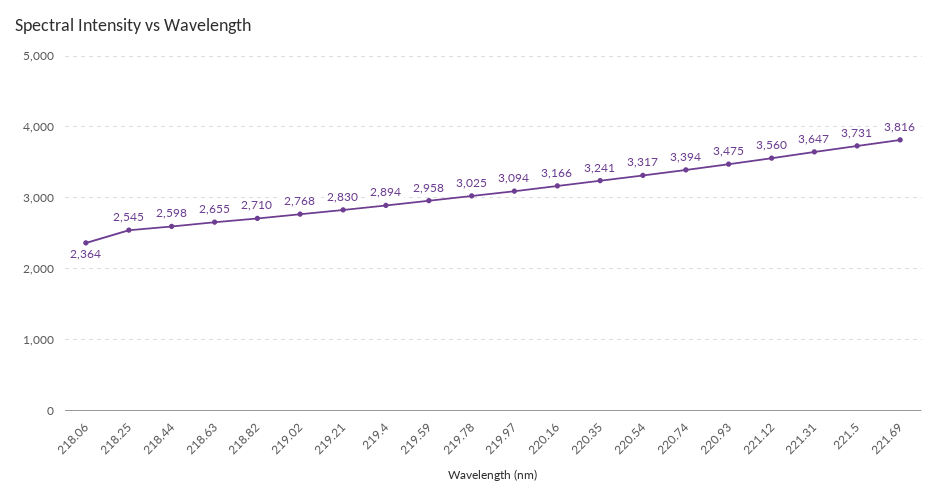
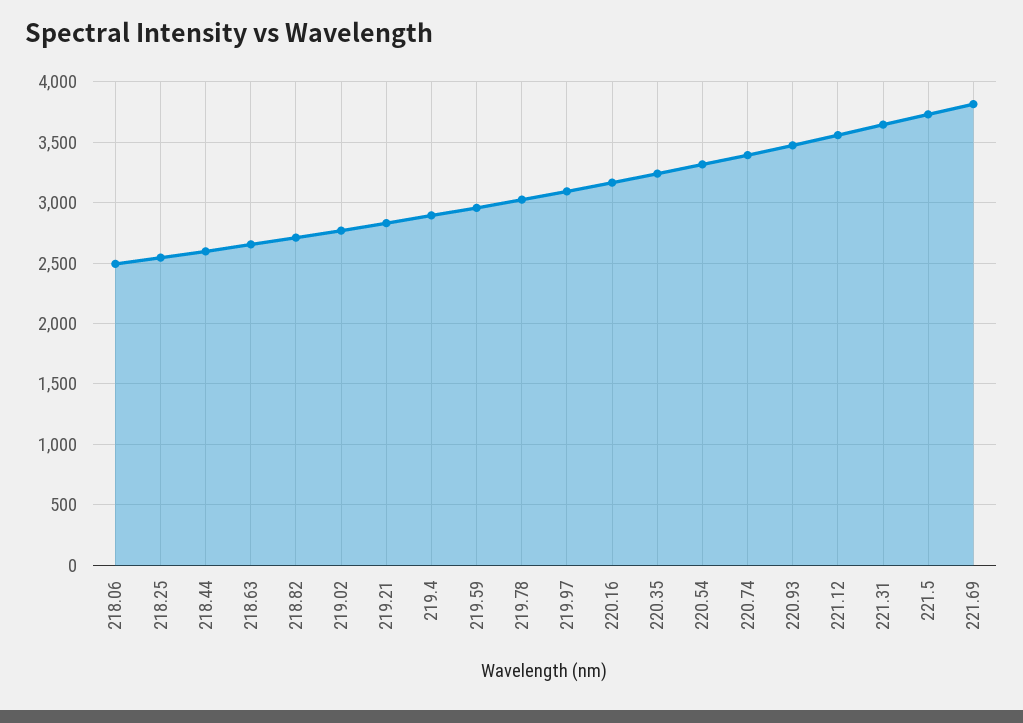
  {
-   "218.06": 2364,
+   "218.06": 2500,
    "218.25": 2545,
    "218.44": 2598,
    "218.63": 2655,
    "218.82": 2710,
    "219.02": 2768,
    "219.21": 2830,
    "219.4": 2894,
    "219.59": 2958,
    "219.78": 3025,
    "219.97": 3094,
    "220.16": 3166,
    "220.35": 3241,
    "220.54": 3317,
    "220.74": 3394,
    "220.93": 3475,
    "221.12": 3560,
    "221.31": 3647,
    "221.5": 3731,
    "221.69": 3816
  }

